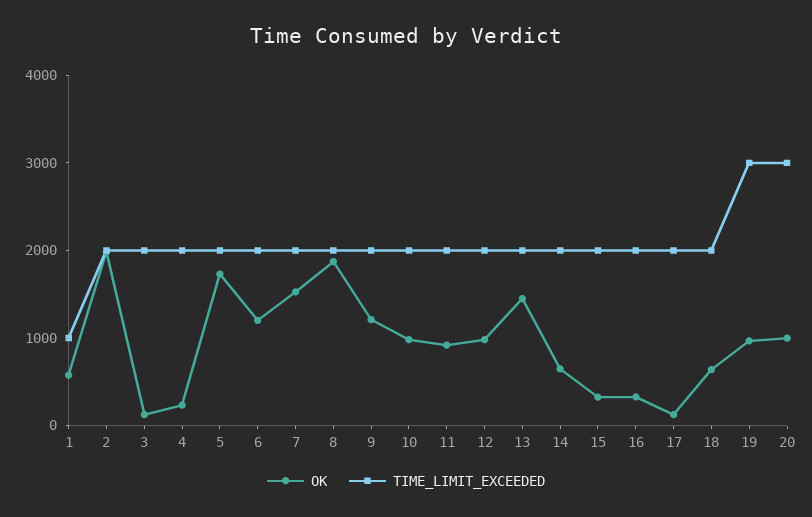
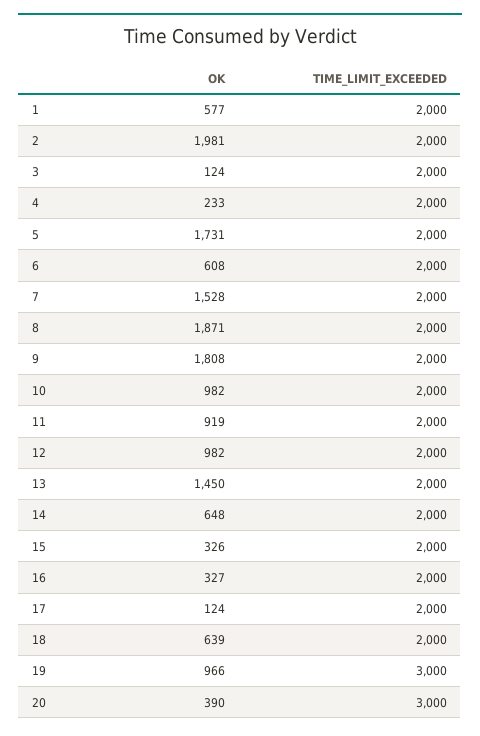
  {
    "OK": {
      "1": 577,
      "2": 1981,
      "3": 124,
      "4": 233,
      "5": 1731,
-     "6": 1200,
+     "6": 608,
      "7": 1528,
      "8": 1871,
-     "9": 1200,
+     "9": 1808,
      "10": 982,
      "11": 919,
      "12": 982,
      "13": 1450,
      "14": 648,
      "15": 326,
      "16": 327,
      "17": 124,
      "18": 639,
      "19": 966,
-     "20": 1000
+     "20": 390
    },
    "TIME_LIMIT_EXCEEDED": {
-     "1": 1000,
+     "1": 2000,
      "2": 2000,
      "3": 2000,
      "4": 2000,
      "5": 2000,
      "6": 2000,
      "7": 2000,
      "8": 2000,
      "9": 2000,
      "10": 2000,
      "11": 2000,
      "12": 2000,
      "13": 2000,
      "14": 2000,
      "15": 2000,
      "16": 2000,
      "17": 2000,
      "18": 2000,
      "19": 3000,
      "20": 3000
    }
  }

